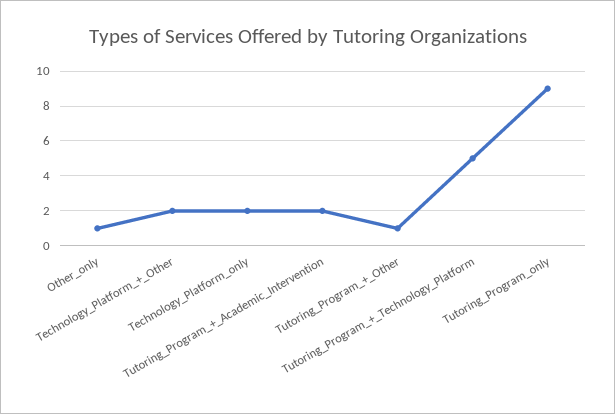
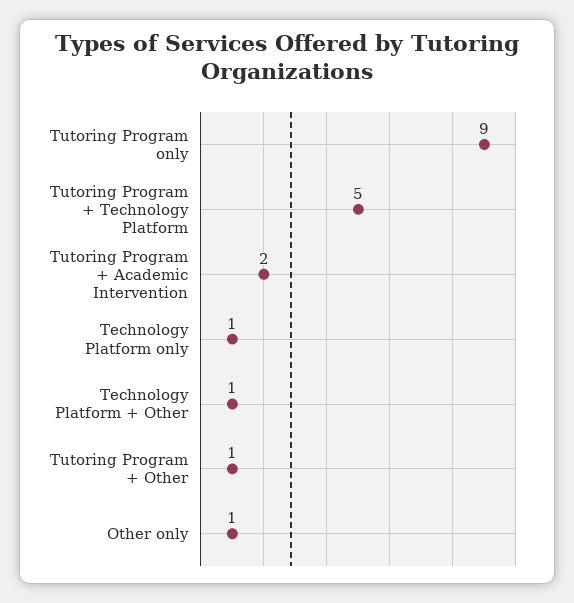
  {
    "Other_only": 1,
-   "Technology_Platform_+_Other": 2,
+   "Technology_Platform_+_Other": 1,
-   "Technology_Platform_only": 2,
+   "Technology_Platform_only": 1,
    "Tutoring_Program_+_Academic_Intervention": 2,
    "Tutoring_Program_+_Other": 1,
    "Tutoring_Program_+_Technology_Platform": 5,
    "Tutoring_Program_only": 9
  }

